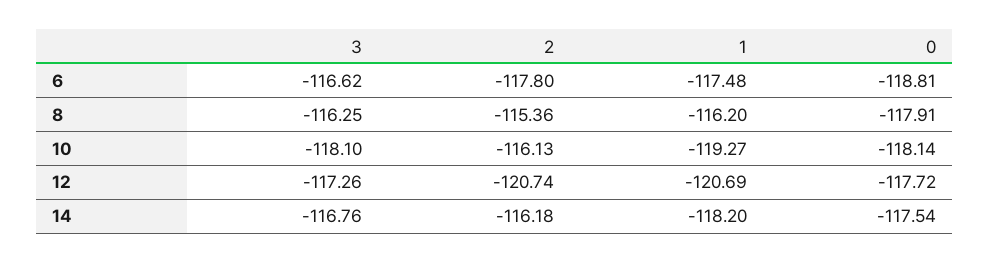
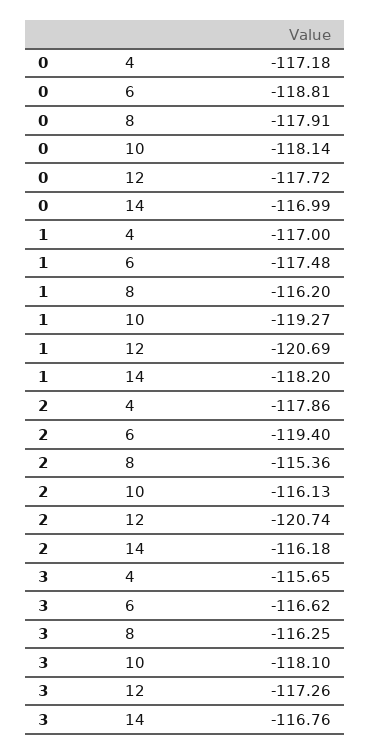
  {
    "3": {
      "6": -116.62,
      "8": -116.25,
      "10": -118.1,
      "12": -117.26,
-     "14": -116.76
+     "14": -116.76,
+     "4": -115.65
    },
    "2": {
-     "6": -117.8,
+     "6": -119.4,
      "8": -115.36,
      "10": -116.13,
      "12": -120.74,
-     "14": -116.18
+     "14": -116.18,
+     "4": -117.86
    },
    "1": {
      "6": -117.48,
      "8": -116.2,
      "10": -119.27,
      "12": -120.69,
-     "14": -118.2
+     "14": -118.2,
+     "4": -117
    },
    "0": {
      "6": -118.81,
      "8": -117.91,
      "10": -118.14,
      "12": -117.72,
-     "14": -117.54
+     "14": -116.99,
+     "4": -117.18
    }
  }

